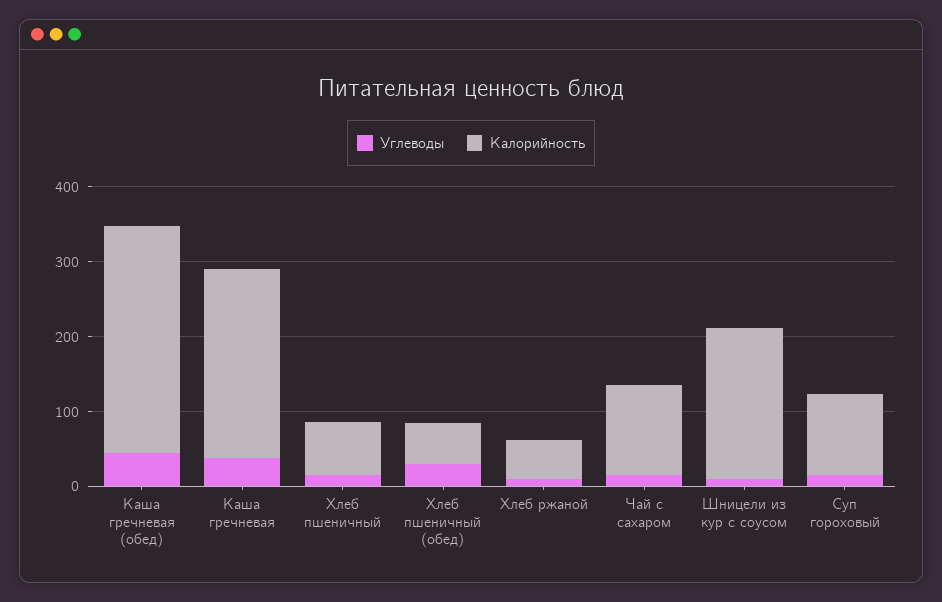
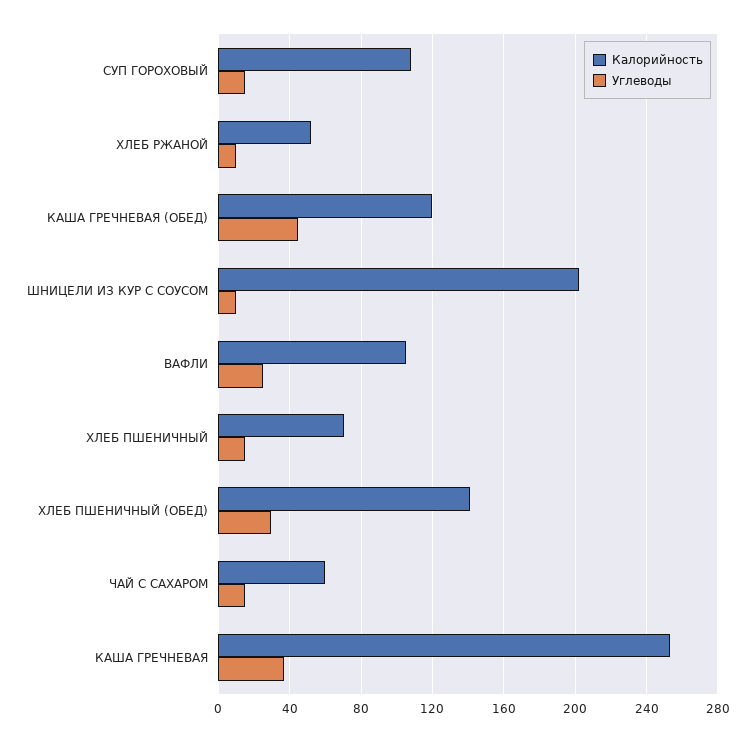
  {
    "Углеводы": {
      "Каша гречневая (обед)": 45,
      "Каша гречневая": 35,
      "Хлеб пшеничный": 15,
      "Хлеб пшеничный (обед)": 30,
      "Хлеб ржаной": 10,
      "Чай с сахаром": 15,
      "Шницели из кур с соусом": 10,
-     "Суп гороховый": 15
+     "Суп гороховый": 15,
+     "ВАФЛИ": 25
    },
    "Калорийность": {
-     "Каша гречневая (обед)": 300,
+     "Каша гречневая (обед)": 120,
      "Каша гречневая": 255,
      "Хлеб пшеничный": 70,
-     "Хлеб пшеничный (обед)": 60,
+     "Хлеб пшеничный (обед)": 140,
      "Хлеб ржаной": 50,
-     "Чай с сахаром": 120,
+     "Чай с сахаром": 60,
      "Шницели из кур с соусом": 200,
-     "Суп гороховый": 110
+     "Суп гороховый": 110,
+     "ВАФЛИ": 105
    }
  }

